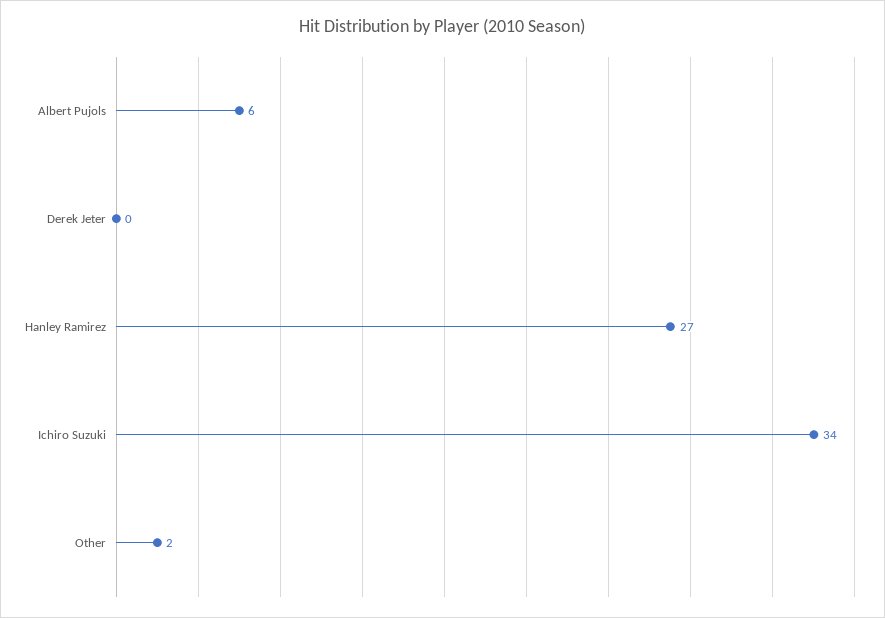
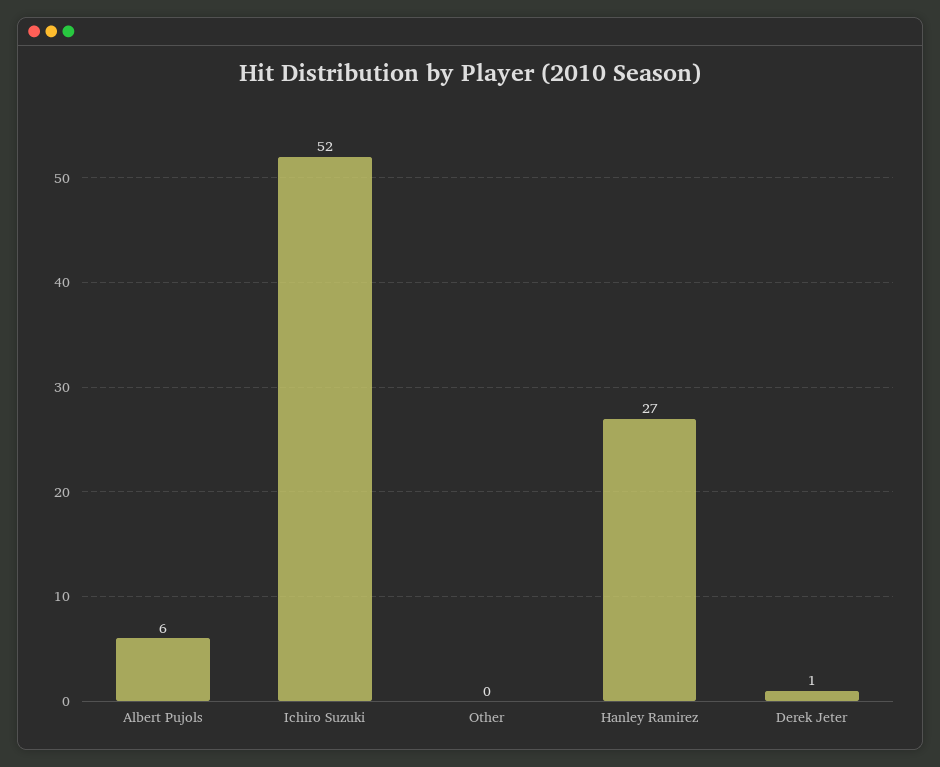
  {
    "Albert Pujols": 6,
-   "Derek Jeter": 0,
+   "Derek Jeter": 1,
    "Hanley Ramirez": 27,
-   "Ichiro Suzuki": 34,
+   "Ichiro Suzuki": 52,
-   "Other": 2
+   "Other": 0
  }

